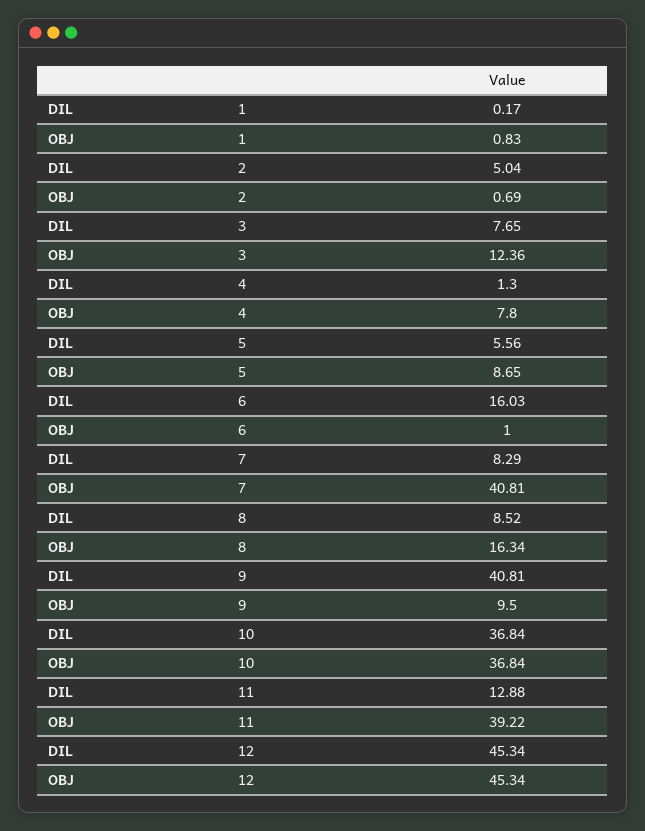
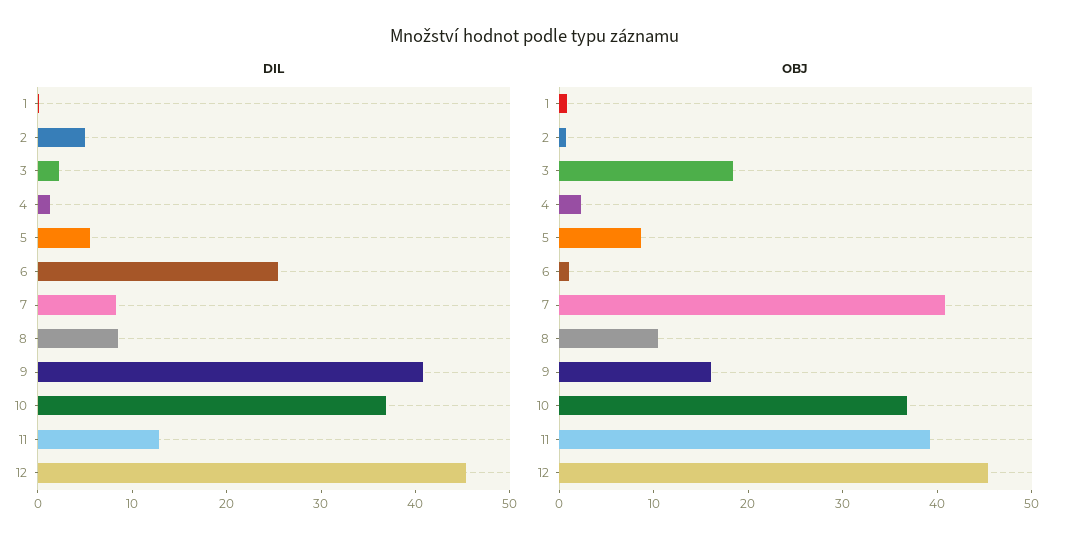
  {
    "DIL": {
      "1": 0.17,
      "2": 5.04,
-     "3": 7.65,
+     "3": 2,
      "4": 1.3,
      "5": 5.56,
-     "6": 16.03,
+     "6": 26,
      "7": 8.29,
      "8": 8.52,
      "9": 40.81,
      "10": 36.84,
      "11": 12.88,
      "12": 45.34
    },
    "OBJ": {
      "1": 0.83,
      "2": 0.69,
-     "3": 12.36,
+     "3": 18,
-     "4": 7.8,
+     "4": 2,
      "5": 8.65,
      "6": 1,
      "7": 40.81,
-     "8": 16.34,
+     "8": 10,
-     "9": 9.5,
+     "9": 16,
      "10": 36.84,
      "11": 39.22,
      "12": 45.34
    }
  }

